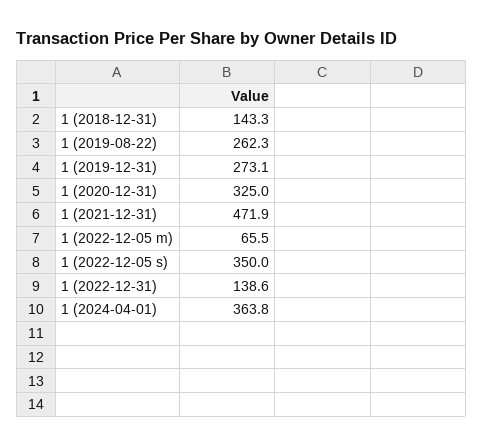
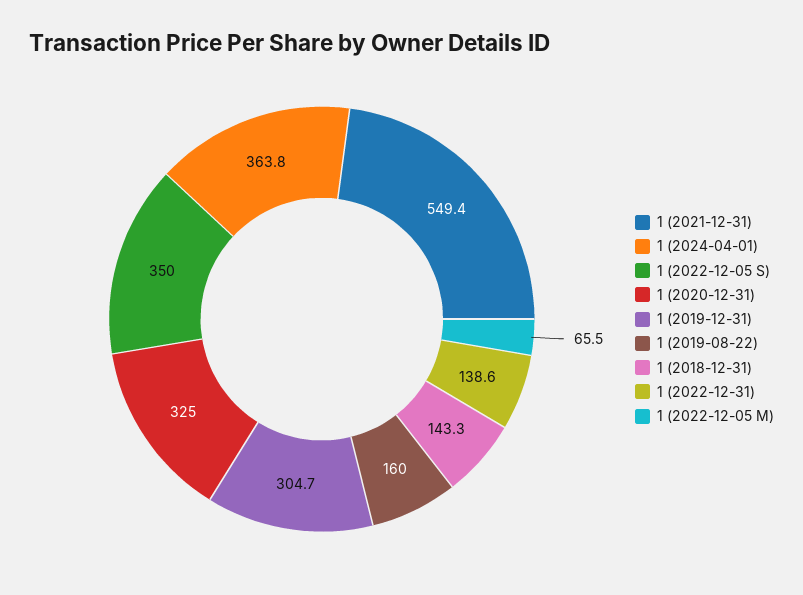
  {
    "1 (2018-12-31)": 143.3,
-   "1 (2019-08-22)": 262.3,
+   "1 (2019-08-22)": 160,
-   "1 (2019-12-31)": 273.1,
+   "1 (2019-12-31)": 304.7,
    "1 (2020-12-31)": 325,
-   "1 (2021-12-31)": 471.9,
+   "1 (2021-12-31)": 549.4,
    "1 (2022-12-05 m)": 65.5,
    "1 (2022-12-05 s)": 350,
    "1 (2022-12-31)": 138.6,
    "1 (2024-04-01)": 363.8
  }

